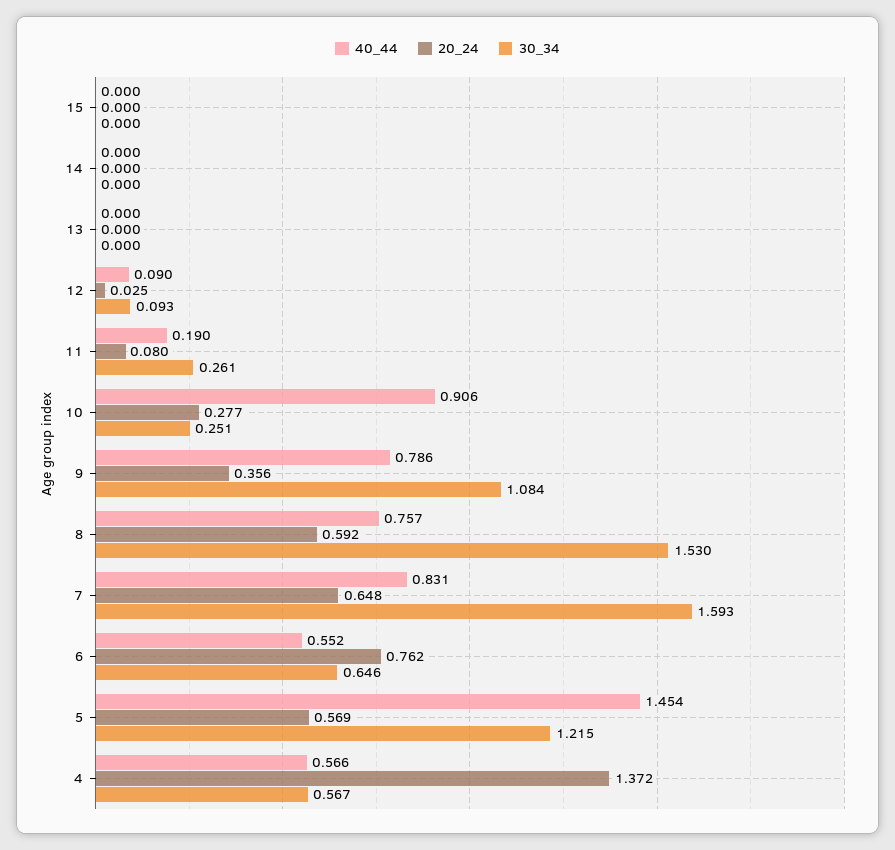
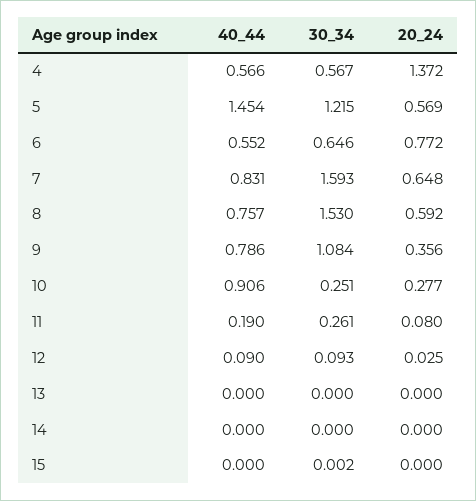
  {
    "40_44": {
      "15": 0,
      "14": 0,
      "13": 0,
      "12": 0.09,
      "11": 0.19,
      "10": 0.906,
      "9": 0.786,
      "8": 0.757,
      "7": 0.831,
      "6": 0.552,
      "5": 1.454,
      "4": 0.566
    },
    "20_24": {
      "15": 0,
      "14": 0,
      "13": 0,
      "12": 0.025,
      "11": 0.08,
      "10": 0.277,
      "9": 0.356,
      "8": 0.592,
      "7": 0.648,
-     "6": 0.762,
+     "6": 0.772,
      "5": 0.569,
      "4": 1.372
    },
    "30_34": {
-     "15": 0,
+     "15": 0.002,
      "14": 0,
      "13": 0,
      "12": 0.093,
      "11": 0.261,
      "10": 0.251,
      "9": 1.084,
      "8": 1.53,
      "7": 1.593,
      "6": 0.646,
      "5": 1.215,
      "4": 0.567
    }
  }

